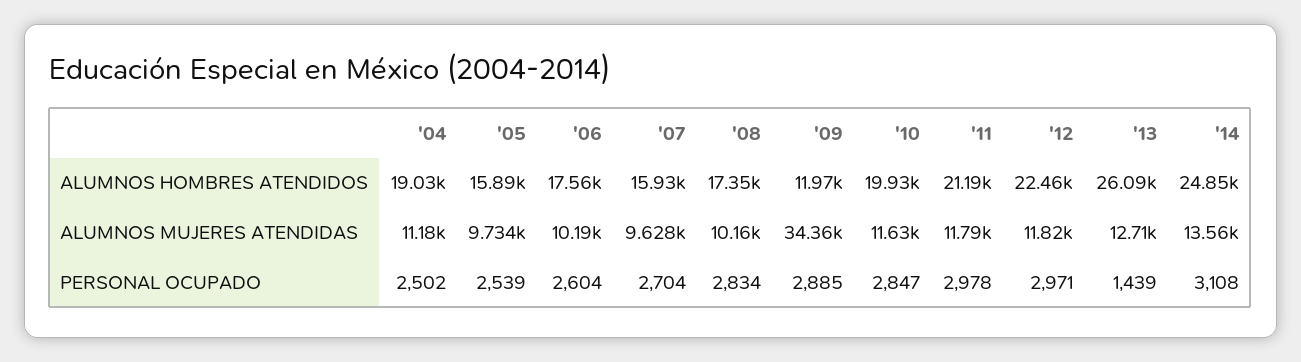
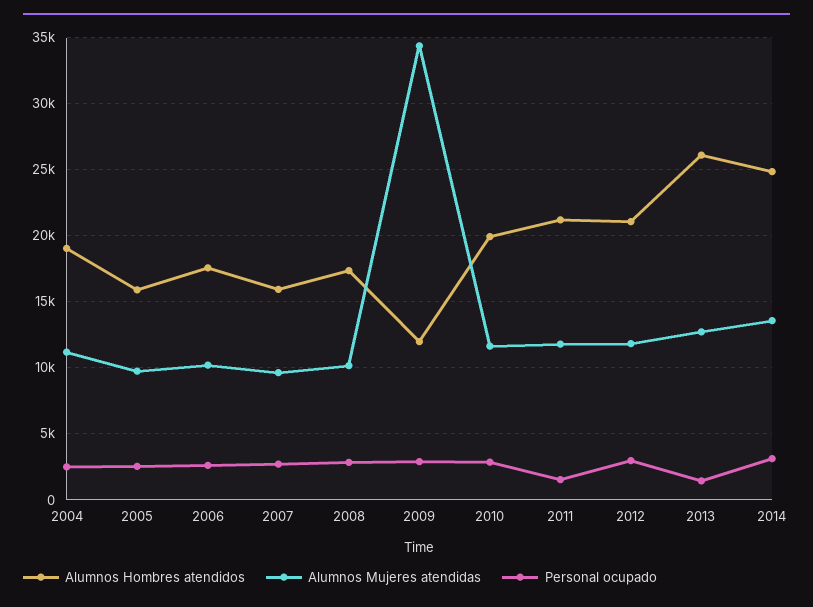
  {
    "ALUMNOS HOMBRES ATENDIDOS": {
      "'04": 19030,
      "'05": 15890,
      "'06": 17560,
      "'07": 15930,
      "'08": 17350,
      "'09": 11970,
      "'10": 19930,
      "'11": 21190,
-     "'12": 22460,
+     "'12": 21000,
      "'13": 26090,
      "'14": 24850
    },
    "ALUMNOS MUJERES ATENDIDAS": {
      "'04": 11180,
      "'05": 9734,
      "'06": 10190,
      "'07": 9628,
      "'08": 10160,
      "'09": 34360,
      "'10": 11630,
      "'11": 11790,
      "'12": 11820,
      "'13": 12710,
      "'14": 13560
    },
    "PERSONAL OCUPADO": {
      "'04": 2502,
      "'05": 2539,
      "'06": 2604,
      "'07": 2704,
      "'08": 2834,
      "'09": 2885,
      "'10": 2847,
-     "'11": 2978,
+     "'11": 1500,
      "'12": 2971,
      "'13": 1439,
      "'14": 3108
    }
  }

